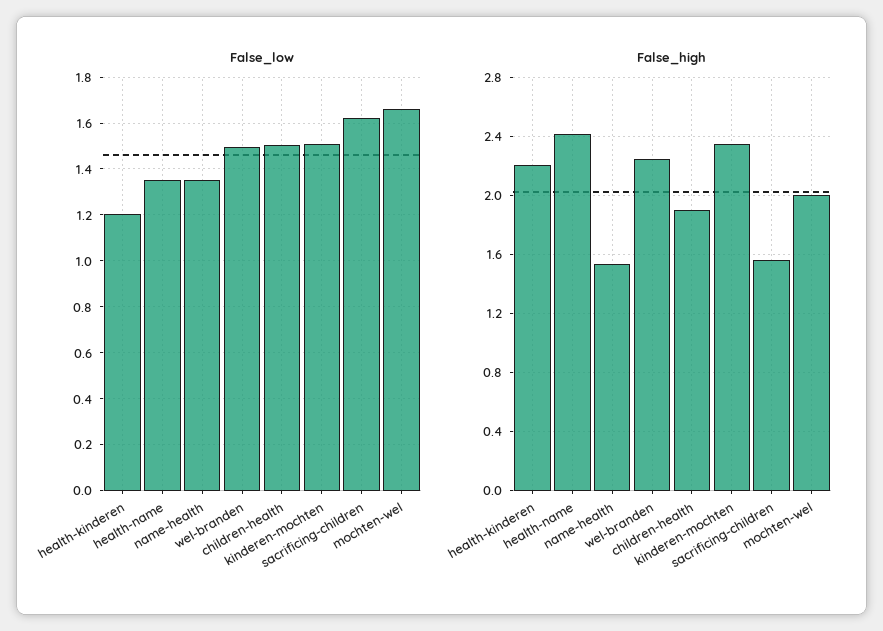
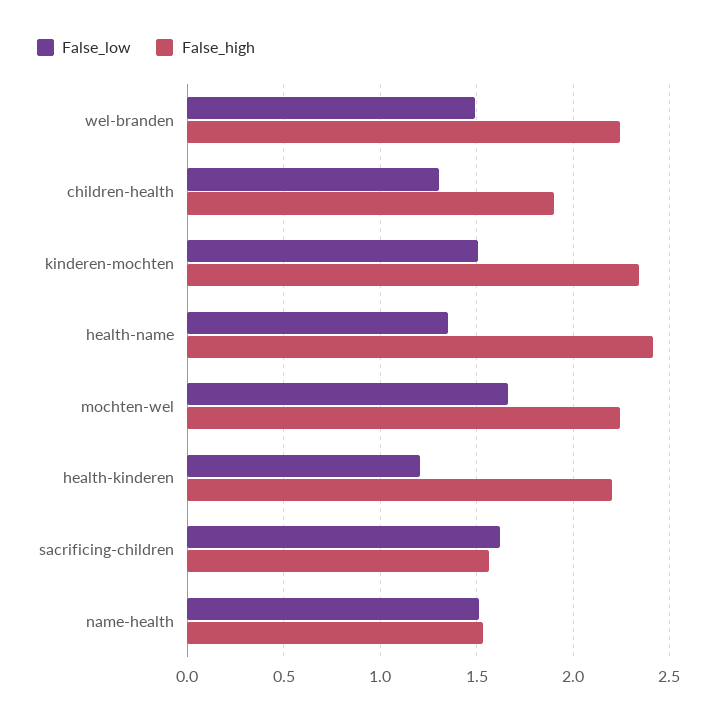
  {
    "False_low": {
      "health-kinderen": 1.2,
      "health-name": 1.35,
-     "name-health": 1.35,
+     "name-health": 1.5,
      "wel-branden": 1.5,
-     "children-health": 1.5,
+     "children-health": 1.3,
      "kinderen-mochten": 1.5,
      "sacrificing-children": 1.6,
      "mochten-wel": 1.65
    },
    "False_high": {
      "health-kinderen": 2.2,
      "health-name": 2.4,
      "name-health": 1.55,
      "wel-branden": 2.25,
      "children-health": 1.9,
      "kinderen-mochten": 2.35,
      "sacrificing-children": 1.55,
-     "mochten-wel": 2
+     "mochten-wel": 2.25
    }
  }

